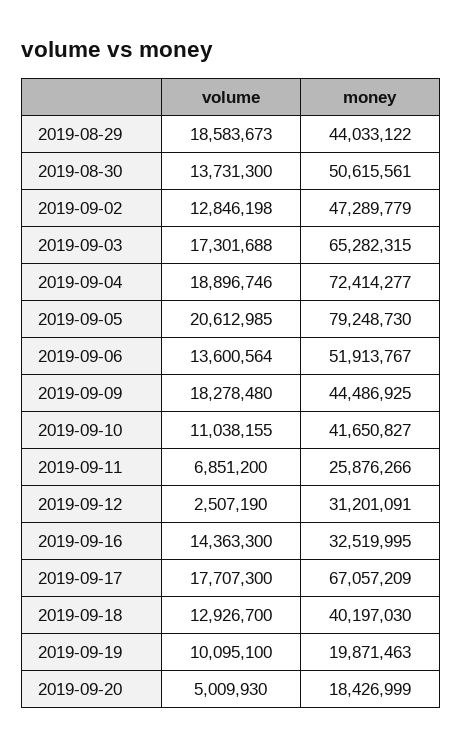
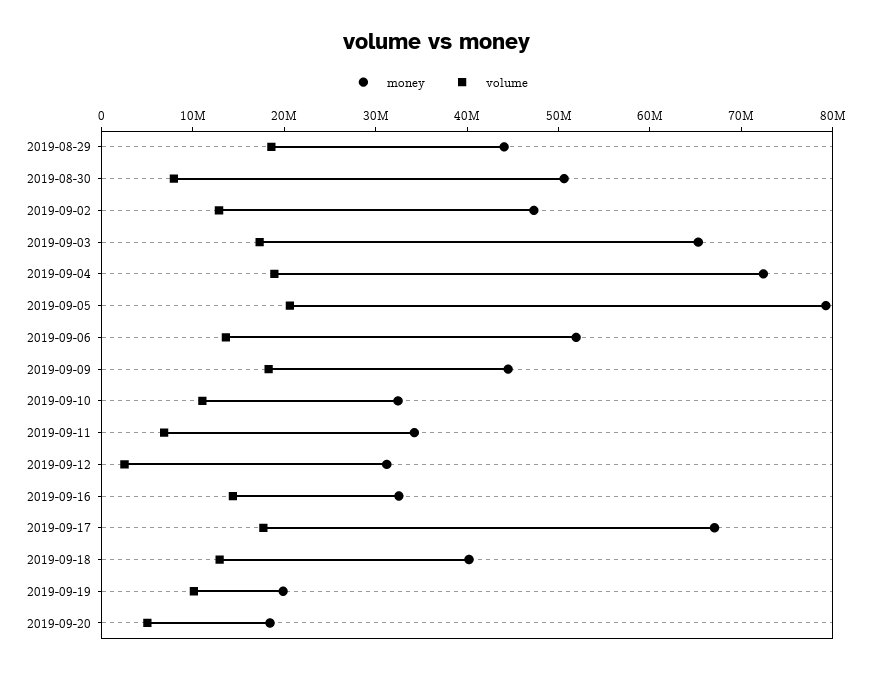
  {
    "volume": {
      "2019-08-29": 18583673,
-     "2019-08-30": 13731300,
+     "2019-08-30": 8000000,
      "2019-09-02": 12846198,
      "2019-09-03": 17301688,
      "2019-09-04": 18896746,
      "2019-09-05": 20612985,
      "2019-09-06": 13600564,
      "2019-09-09": 18278480,
      "2019-09-10": 11038155,
      "2019-09-11": 6851200,
      "2019-09-12": 2507190,
      "2019-09-16": 14363300,
      "2019-09-17": 17707300,
      "2019-09-18": 12926700,
      "2019-09-19": 10095100,
      "2019-09-20": 5009930
    },
    "money": {
      "2019-08-29": 44033122,
      "2019-08-30": 50615561,
      "2019-09-02": 47289779,
      "2019-09-03": 65282315,
      "2019-09-04": 72414277,
      "2019-09-05": 79248730,
      "2019-09-06": 51913767,
      "2019-09-09": 44486925,
-     "2019-09-10": 41650827,
+     "2019-09-10": 32000000,
-     "2019-09-11": 25876266,
+     "2019-09-11": 34000000,
      "2019-09-12": 31201091,
      "2019-09-16": 32519995,
      "2019-09-17": 67057209,
      "2019-09-18": 40197030,
      "2019-09-19": 19871463,
      "2019-09-20": 18426999
    }
  }

